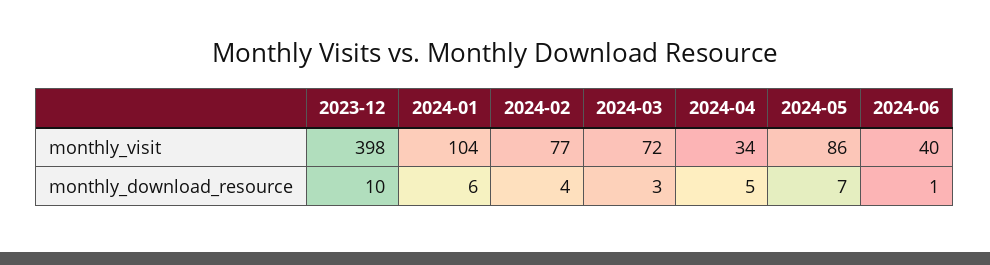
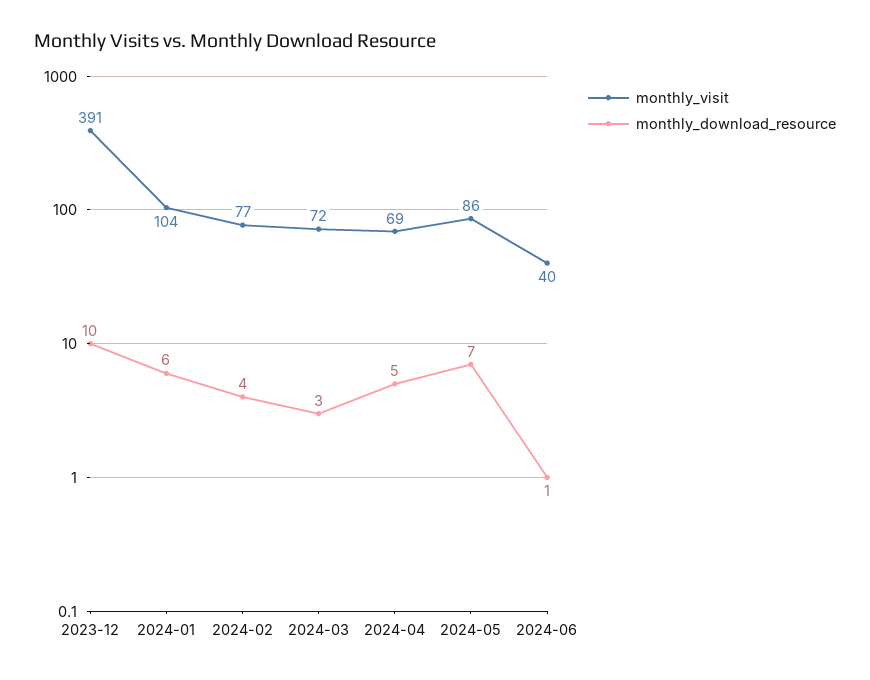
  {
    "monthly_visit": {
-     "2023-12": 398,
+     "2023-12": 391,
      "2024-01": 104,
      "2024-02": 77,
      "2024-03": 72,
-     "2024-04": 34,
+     "2024-04": 69,
      "2024-05": 86,
      "2024-06": 40
    },
    "monthly_download_resource": {
      "2023-12": 10,
      "2024-01": 6,
      "2024-02": 4,
      "2024-03": 3,
      "2024-04": 5,
      "2024-05": 7,
      "2024-06": 1
    }
  }

